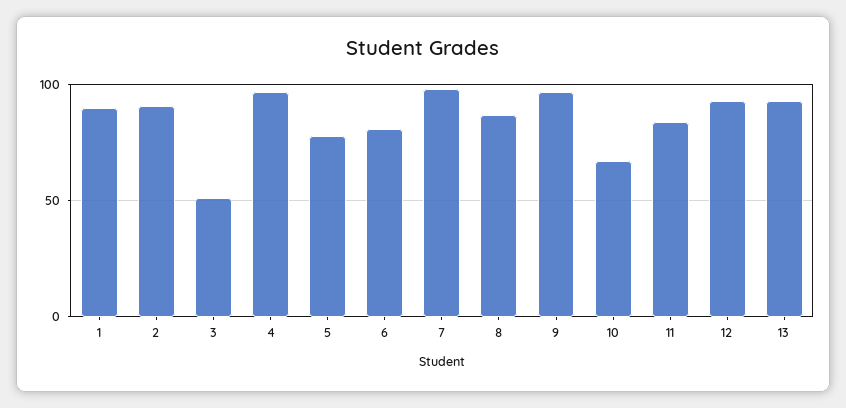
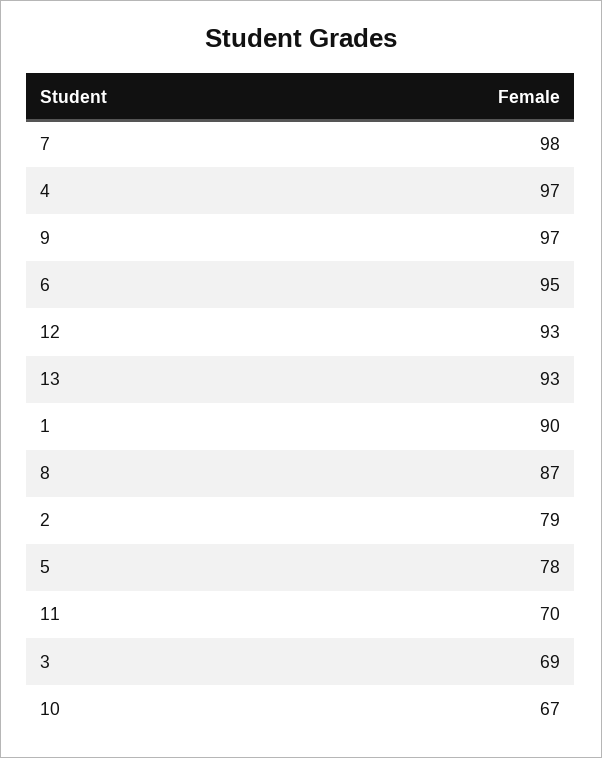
  {
    "1": 90,
-   "2": 90,
+   "2": 79,
-   "3": 50,
+   "3": 69,
    "4": 97,
    "5": 78,
-   "6": 80,
+   "6": 95,
    "7": 98,
    "8": 87,
    "9": 97,
    "10": 67,
-   "11": 85,
+   "11": 70,
    "12": 93,
    "13": 93
  }

